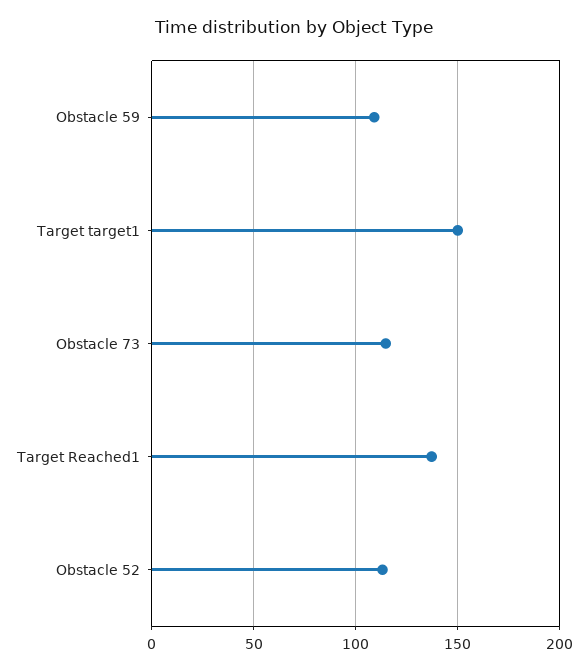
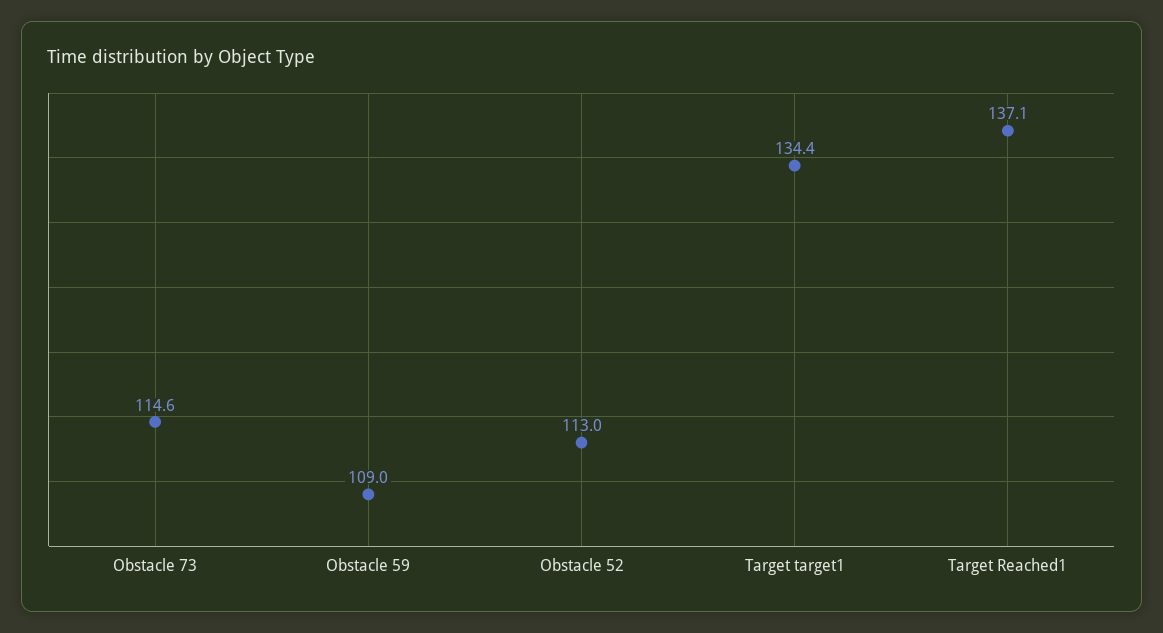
  {
    "Obstacle 59": 109,
-   "Target target1": 150,
+   "Target target1": 134.4,
    "Obstacle 73": 114.6,
    "Target Reached1": 137.1,
    "Obstacle 52": 113
  }

